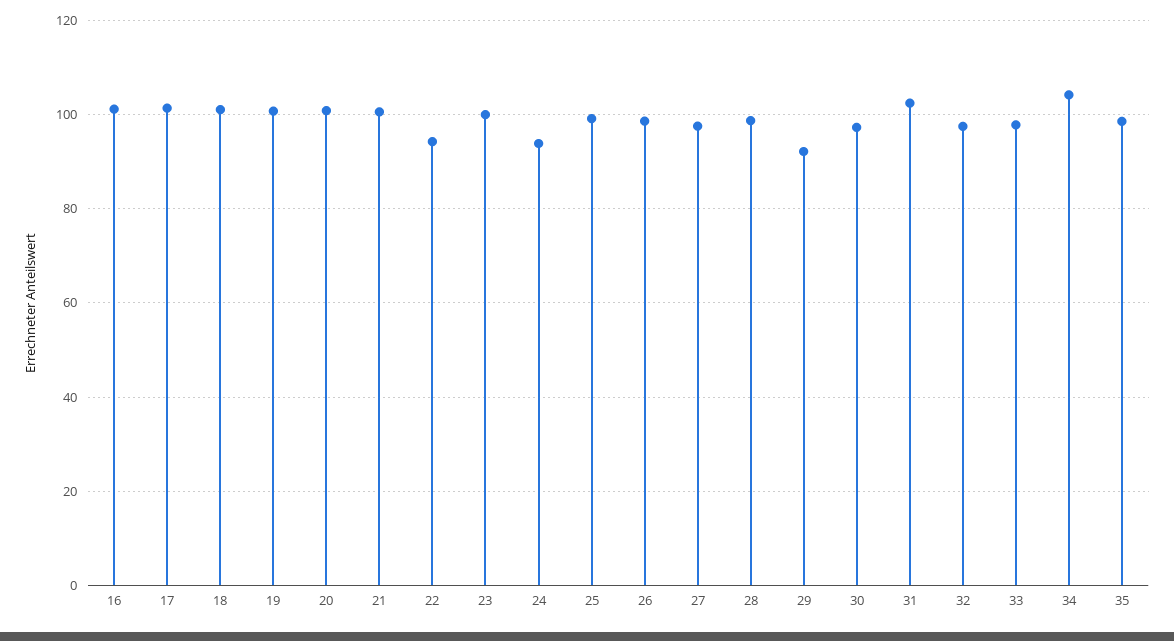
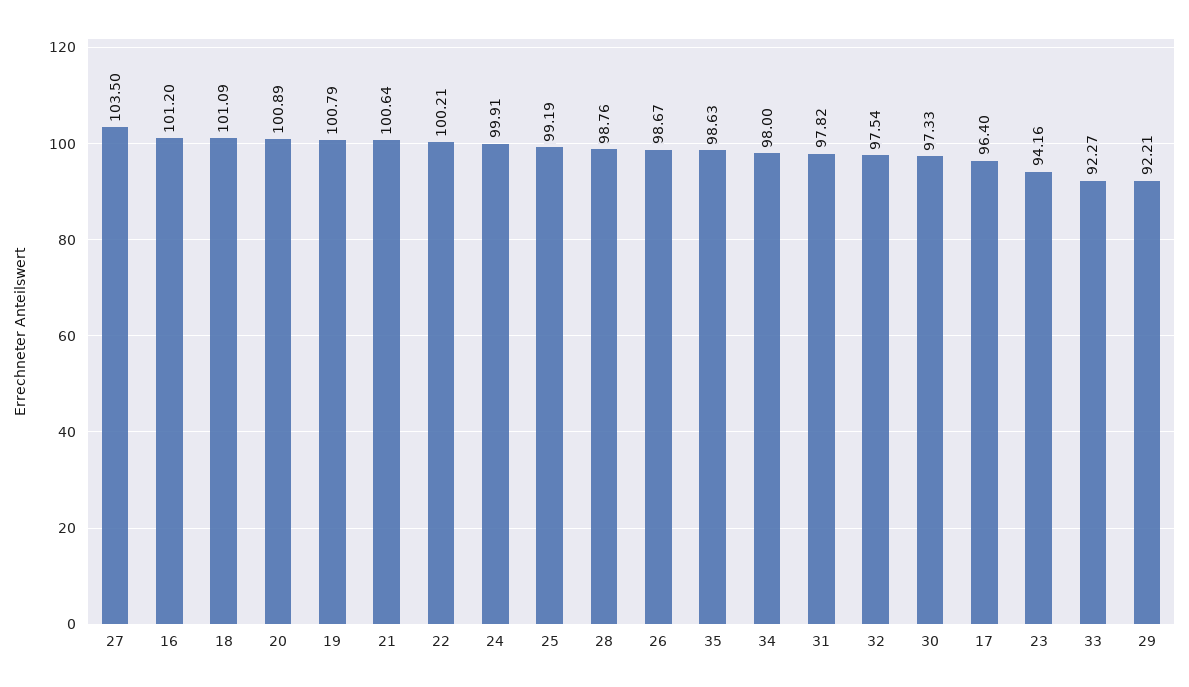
  {
    "16": 101.2,
-   "17": 102,
+   "17": 96.4,
    "18": 101.09,
    "19": 100.79,
    "20": 100.89,
    "21": 100.64,
-   "22": 94,
+   "22": 100.21,
-   "23": 100,
+   "23": 94.16,
-   "24": 94,
+   "24": 99.91,
    "25": 99.19,
    "26": 98.67,
-   "27": 98,
+   "27": 103.5,
    "28": 98.76,
    "29": 92.21,
    "30": 97.33,
-   "31": 102,
+   "31": 97.82,
    "32": 97.54,
-   "33": 98,
+   "33": 92.27,
-   "34": 104,
+   "34": 98,
    "35": 98.63
  }

